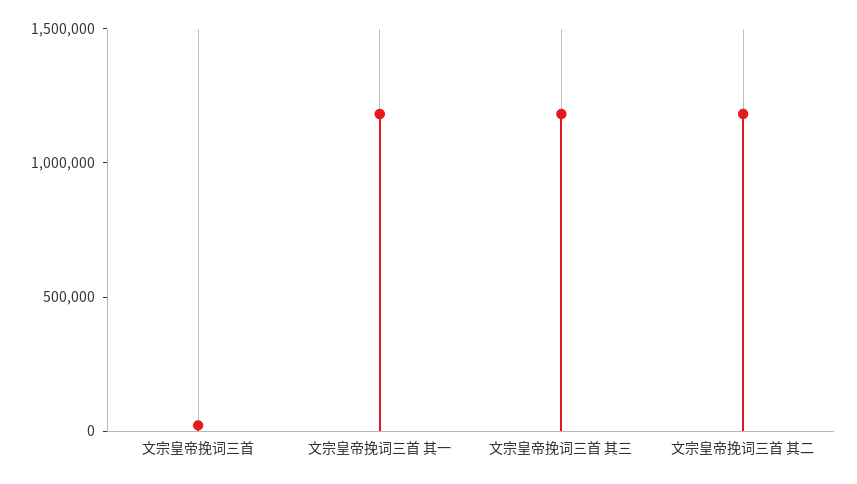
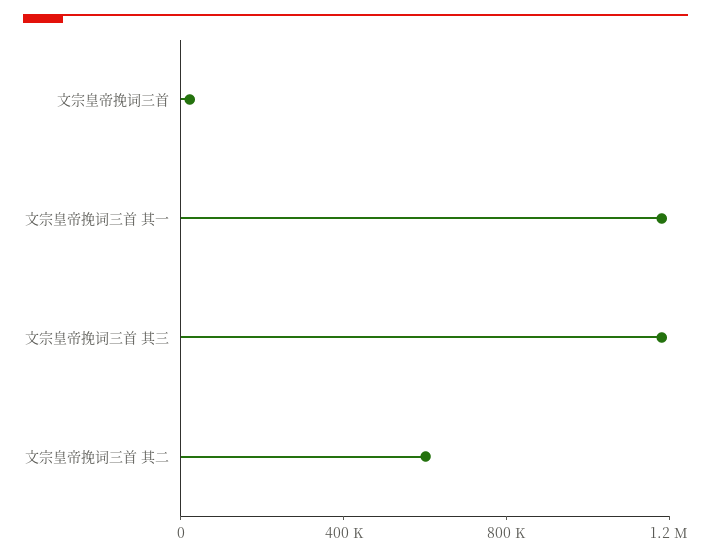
  {
    "文宗皇帝挽词三首": 0,
    "文宗皇帝挽词三首 其一": 1200000,
    "文宗皇帝挽词三首 其三": 1200000,
-   "文宗皇帝挽词三首 其二": 1200000
+   "文宗皇帝挽词三首 其二": 600000
  }

